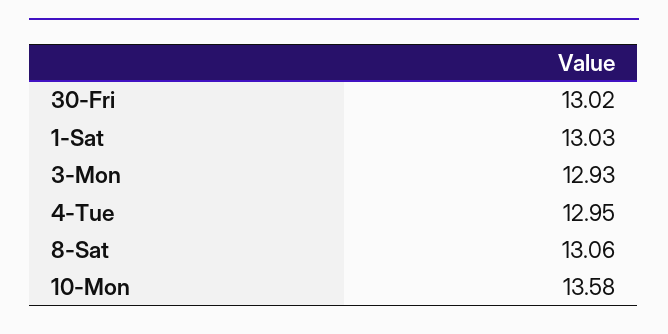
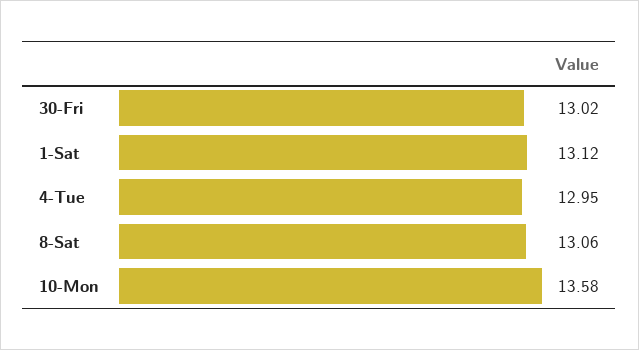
  {
    "30-Fri": 13.02,
-   "1-Sat": 13.03,
+   "1-Sat": 13.12,
-   "3-Mon": 12.93,
    "4-Tue": 12.95,
    "8-Sat": 13.06,
    "10-Mon": 13.58
  }

